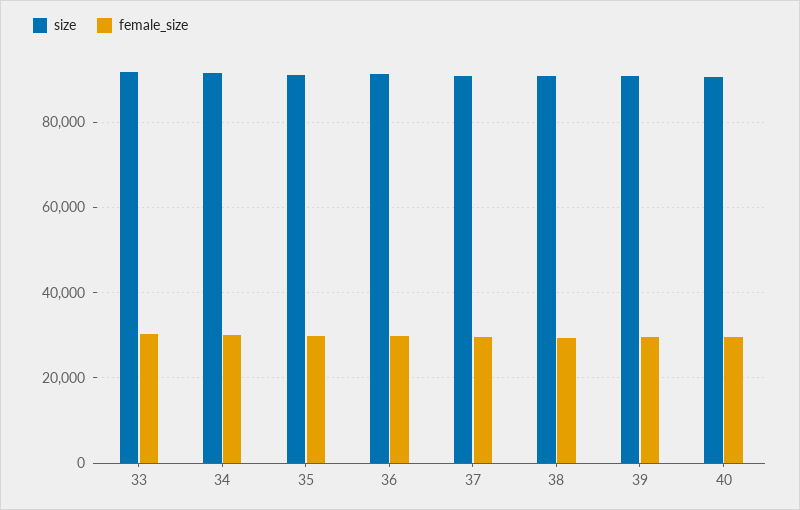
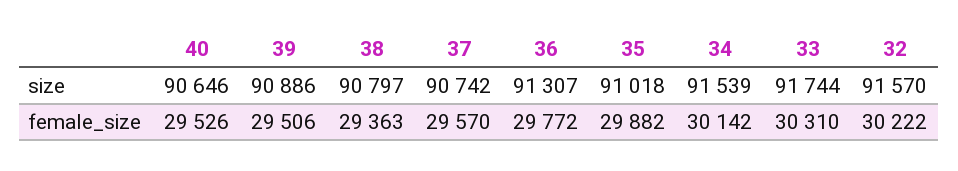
  {
    "size": {
      "33": 91744,
      "34": 91539,
      "35": 91018,
      "36": 91307,
      "37": 90742,
      "38": 90797,
      "39": 90886,
-     "40": 90646
+     "40": 90646,
+     "32": 91570
    },
    "female_size": {
      "33": 30310,
      "34": 30142,
      "35": 29882,
      "36": 29772,
      "37": 29570,
      "38": 29363,
      "39": 29506,
-     "40": 29526
+     "40": 29526,
+     "32": 30222
    }
  }

